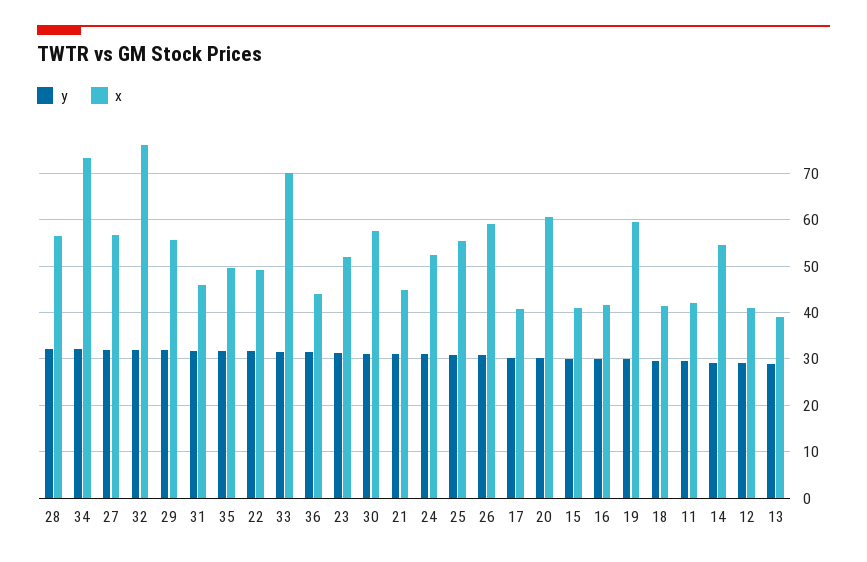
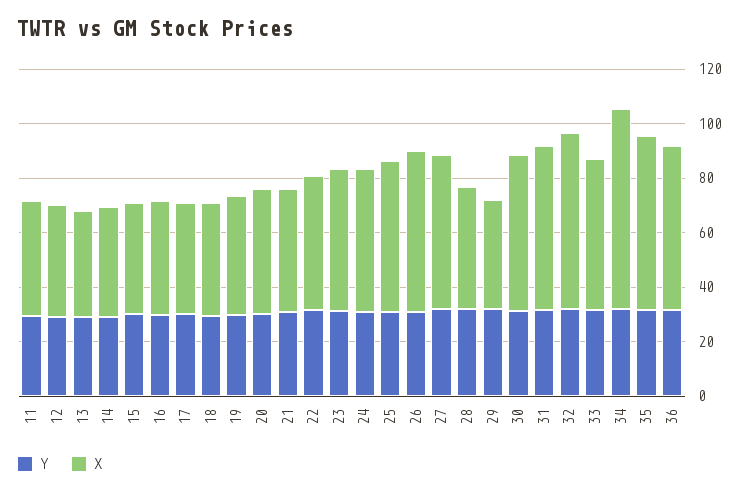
  {
    "y": {
      "28": 32,
      "34": 32,
      "27": 32,
      "32": 32,
      "29": 32,
      "31": 32,
      "35": 32,
      "22": 32,
      "33": 32,
      "36": 32,
      "23": 32,
      "30": 32,
      "21": 32,
      "24": 32,
      "25": 30,
      "26": 30,
      "17": 30,
      "20": 30,
      "15": 30,
      "16": 30,
      "19": 30,
      "18": 30,
      "11": 30,
      "14": 30,
      "12": 30,
      "13": 30
    },
    "x": {
-     "28": 56,
+     "28": 45,
      "34": 74,
      "27": 56,
-     "32": 76,
+     "32": 65,
-     "29": 56,
+     "29": 40,
-     "31": 46,
+     "31": 60,
-     "35": 50,
+     "35": 65,
      "22": 50,
-     "33": 70,
+     "33": 55,
-     "36": 44,
+     "36": 60,
      "23": 52,
      "30": 58,
      "21": 44,
      "24": 52,
      "25": 56,
      "26": 60,
      "17": 40,
-     "20": 60,
+     "20": 45,
      "15": 40,
      "16": 42,
-     "19": 60,
+     "19": 45,
      "18": 42,
      "11": 42,
-     "14": 54,
+     "14": 40,
      "12": 42,
      "13": 40
    }
  }

